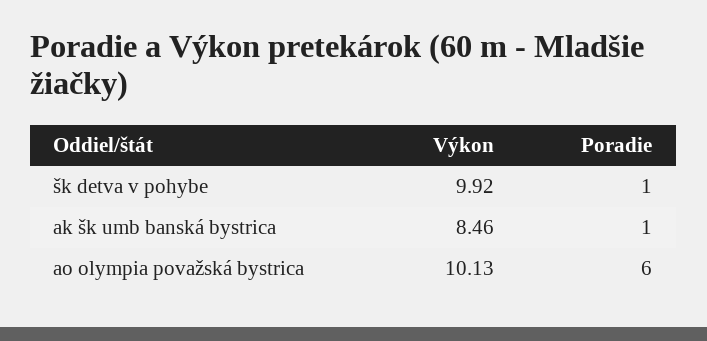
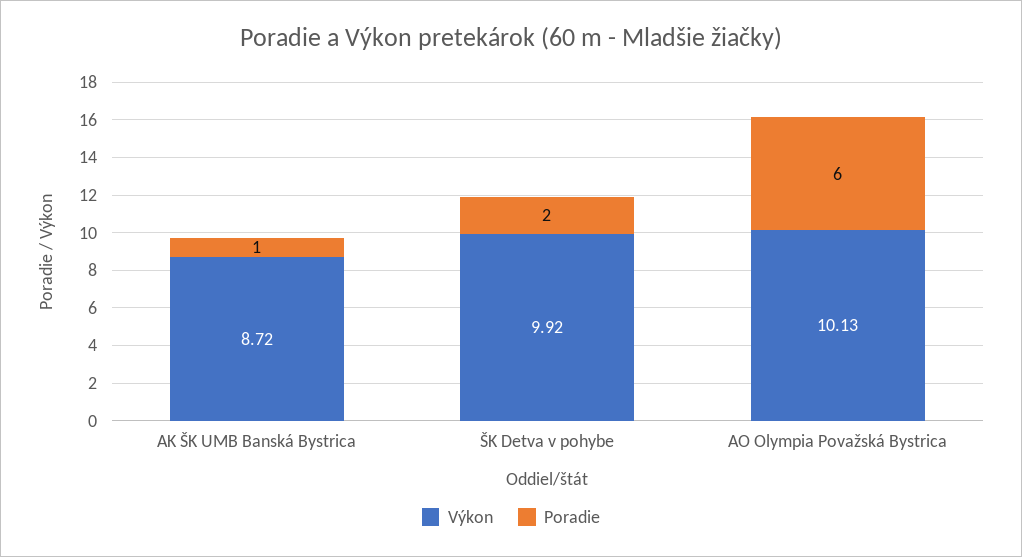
  {
    "Výkon": {
      "šk detva v pohybe": 9.92,
-     "ak šk umb banská bystrica": 8.46,
+     "ak šk umb banská bystrica": 8.72,
      "ao olympia považská bystrica": 10.13
    },
    "Poradie": {
-     "šk detva v pohybe": 1,
+     "šk detva v pohybe": 2,
      "ak šk umb banská bystrica": 1,
      "ao olympia považská bystrica": 6
    }
  }

